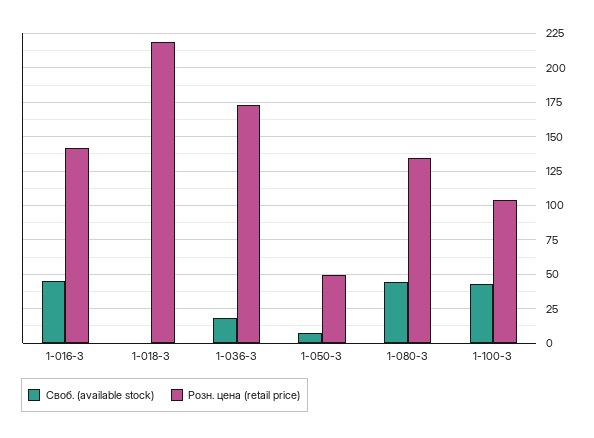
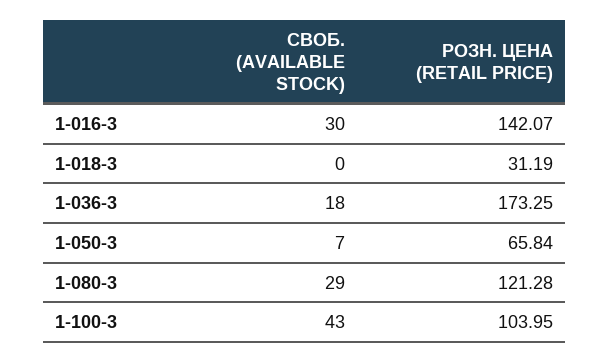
  {
    "Своб. (available stock)": {
-     "1-016-3": 45,
+     "1-016-3": 30,
      "1-018-3": 0,
      "1-036-3": 18,
      "1-050-3": 7,
-     "1-080-3": 45,
+     "1-080-3": 29,
      "1-100-3": 43
    },
    "Розн. цена (retail price)": {
      "1-016-3": 142.07,
-     "1-018-3": 220,
+     "1-018-3": 31.19,
      "1-036-3": 173.25,
-     "1-050-3": 50,
+     "1-050-3": 65.84,
-     "1-080-3": 135,
+     "1-080-3": 121.28,
      "1-100-3": 103.95
    }
  }

